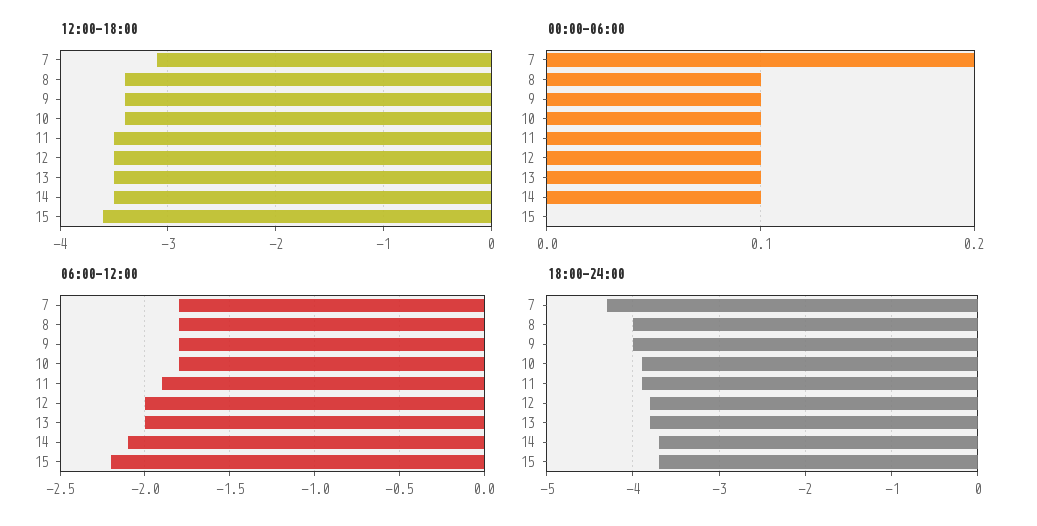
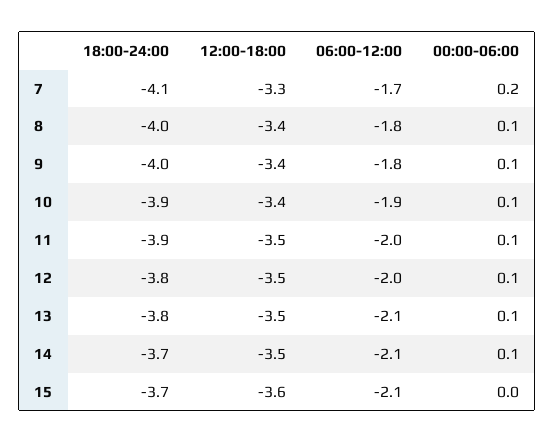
  {
    "12:00-18:00": {
-     "7": -3.1,
+     "7": -3.3,
      "8": -3.4,
      "9": -3.4,
      "10": -3.4,
      "11": -3.5,
      "12": -3.5,
      "13": -3.5,
      "14": -3.5,
      "15": -3.6
    },
    "00:00-06:00": {
      "7": 0.2,
      "8": 0.1,
      "9": 0.1,
      "10": 0.1,
      "11": 0.1,
      "12": 0.1,
      "13": 0.1,
      "14": 0.1,
      "15": 0
    },
    "06:00-12:00": {
-     "7": -1.8,
+     "7": -1.7,
      "8": -1.8,
      "9": -1.8,
-     "10": -1.8,
+     "10": -1.9,
-     "11": -1.9,
+     "11": -2,
      "12": -2,
-     "13": -2,
+     "13": -2.1,
      "14": -2.1,
-     "15": -2.2
+     "15": -2.1
    },
    "18:00-24:00": {
-     "7": -4.3,
+     "7": -4.1,
      "8": -4,
      "9": -4,
      "10": -3.9,
      "11": -3.9,
      "12": -3.8,
      "13": -3.8,
      "14": -3.7,
      "15": -3.7
    }
  }

